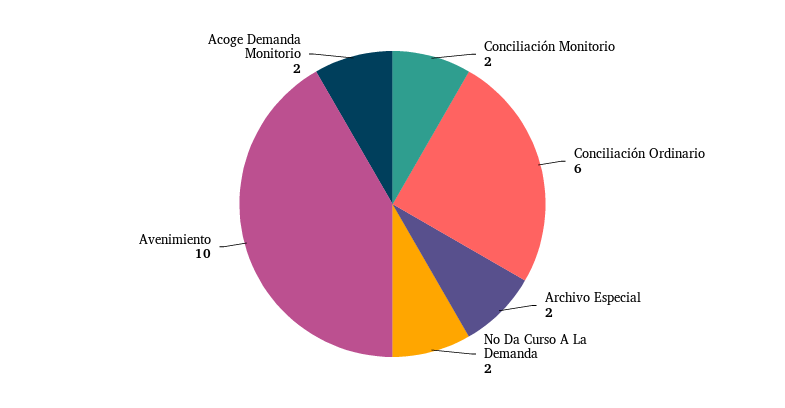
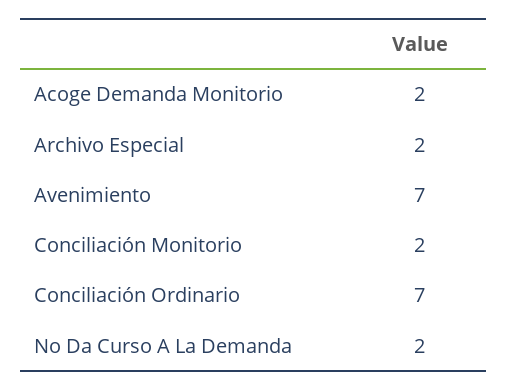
  {
    "Conciliación Monitorio": 2,
-   "Conciliación Ordinario": 6,
+   "Conciliación Ordinario": 7,
    "Archivo Especial": 2,
    "No Da Curso A La Demanda": 2,
-   "Avenimiento": 10,
+   "Avenimiento": 7,
    "Acoge Demanda Monitorio": 2
  }

